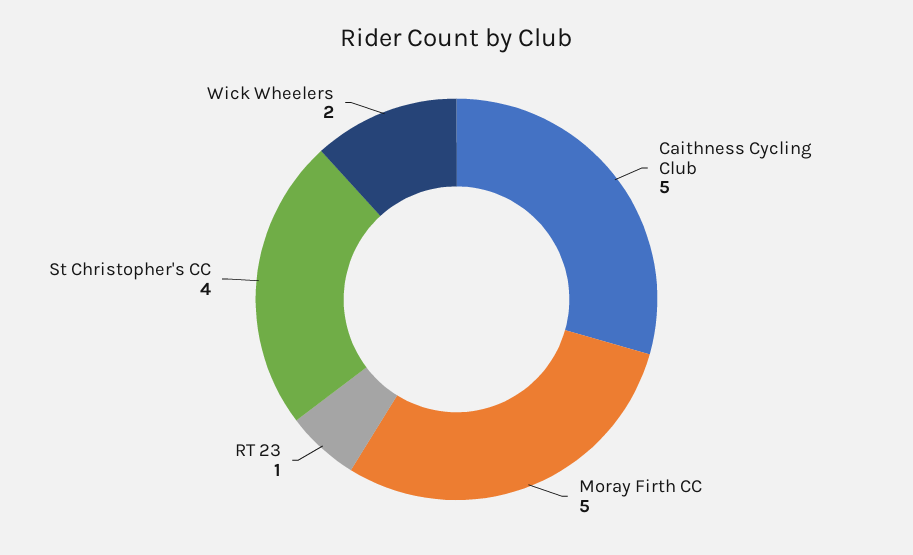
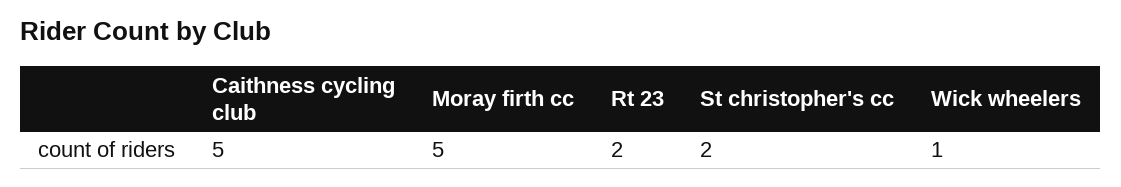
  {
    "Caithness Cycling Club": 5,
    "Moray Firth CC": 5,
-   "RT 23": 1,
+   "RT 23": 2,
-   "St Christopher's CC": 4,
+   "St Christopher's CC": 2,
-   "Wick Wheelers": 2
+   "Wick Wheelers": 1
  }

